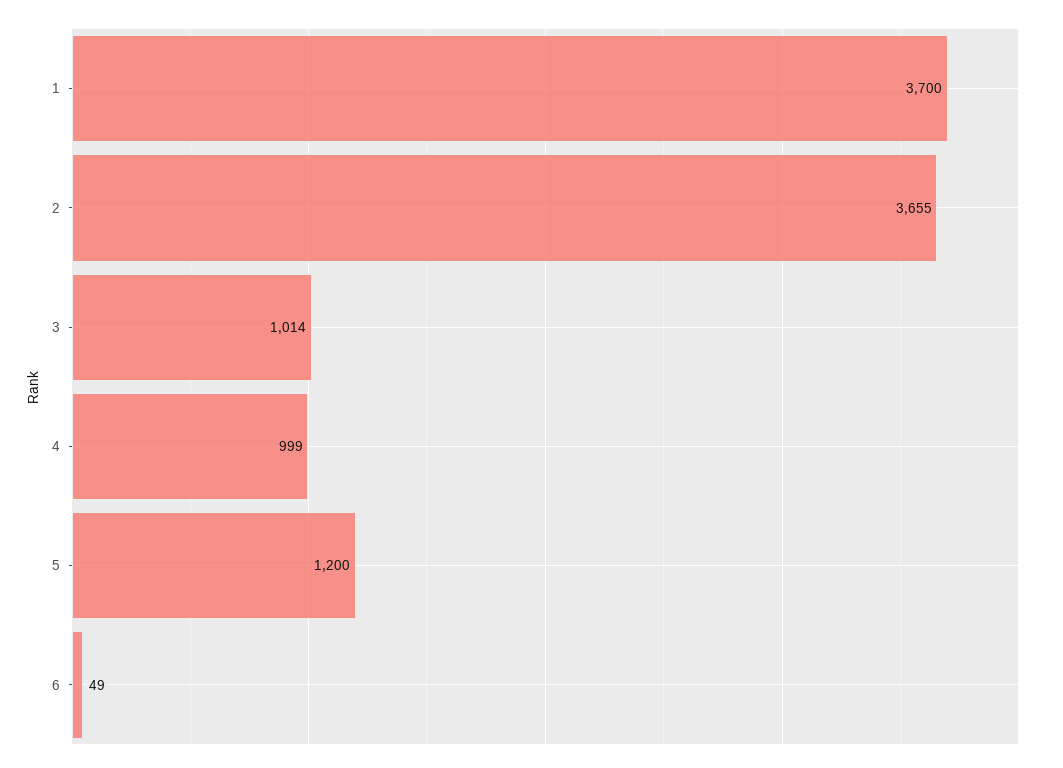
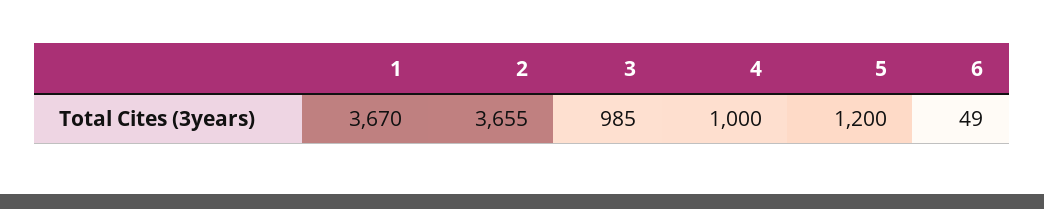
  {
-   "1": 3700,
+   "1": 3670,
    "2": 3655,
-   "3": 1014,
+   "3": 985,
-   "4": 999,
+   "4": 1000,
    "5": 1200,
    "6": 49
  }

